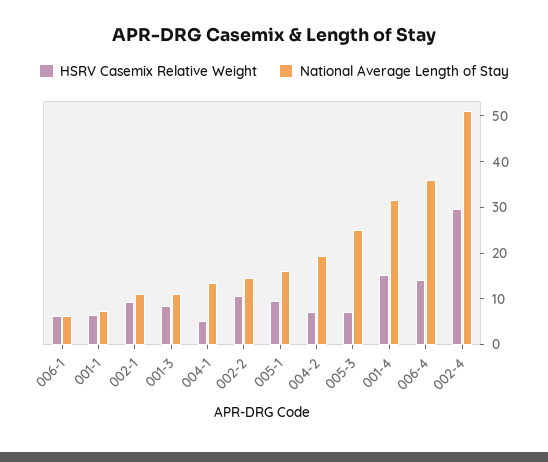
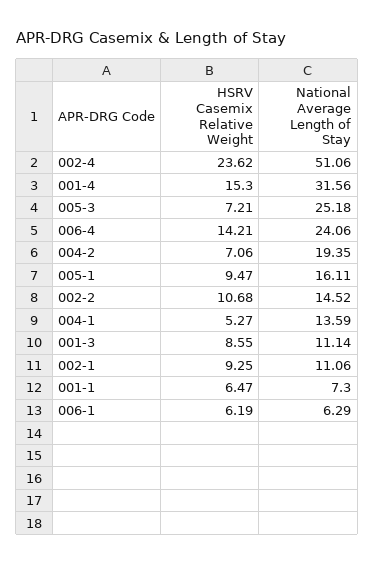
  {
    "HSRV Casemix Relative Weight": {
      "006-1": 6.19,
      "001-1": 6.47,
      "002-1": 9.25,
      "001-3": 8.55,
      "004-1": 5.27,
      "002-2": 10.68,
      "005-1": 9.47,
      "004-2": 7.06,
      "005-3": 7.21,
      "001-4": 15.3,
      "006-4": 14.21,
-     "002-4": 30
+     "002-4": 23.62
    },
    "National Average Length of Stay": {
      "006-1": 6.29,
      "001-1": 7.3,
      "002-1": 11.06,
      "001-3": 11.14,
      "004-1": 13.59,
      "002-2": 14.52,
      "005-1": 16.11,
      "004-2": 19.35,
      "005-3": 25.18,
      "001-4": 31.56,
-     "006-4": 36,
+     "006-4": 24.06,
      "002-4": 51.06
    }
  }

